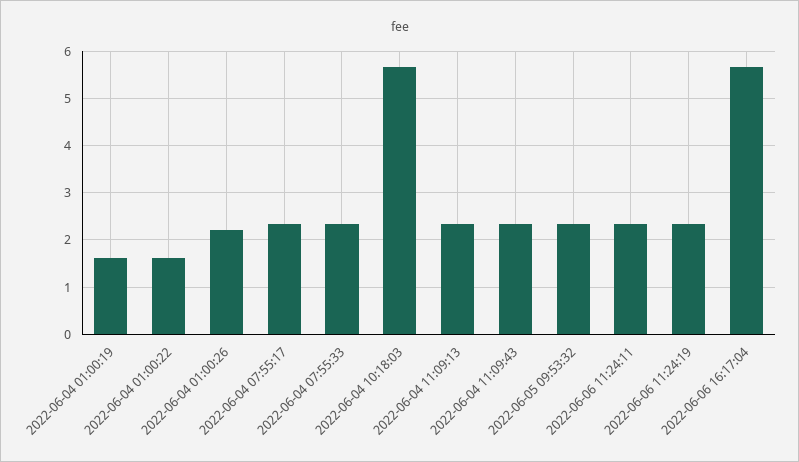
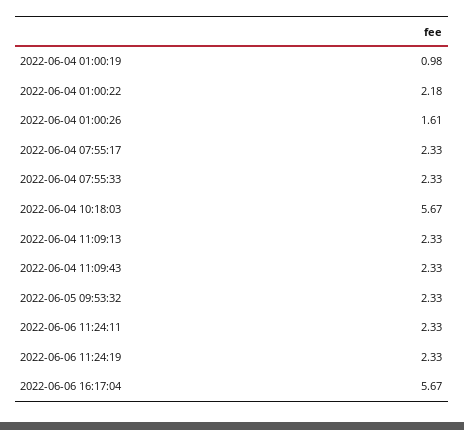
  {
-   "2022-06-04 01:00:19": 1.6,
+   "2022-06-04 01:00:19": 0.98,
-   "2022-06-04 01:00:22": 1.6,
+   "2022-06-04 01:00:22": 2.18,
-   "2022-06-04 01:00:26": 2.2,
+   "2022-06-04 01:00:26": 1.61,
    "2022-06-04 07:55:17": 2.33,
    "2022-06-04 07:55:33": 2.33,
    "2022-06-04 10:18:03": 5.67,
    "2022-06-04 11:09:13": 2.33,
    "2022-06-04 11:09:43": 2.33,
    "2022-06-05 09:53:32": 2.33,
    "2022-06-06 11:24:11": 2.33,
    "2022-06-06 11:24:19": 2.33,
    "2022-06-06 16:17:04": 5.67
  }

